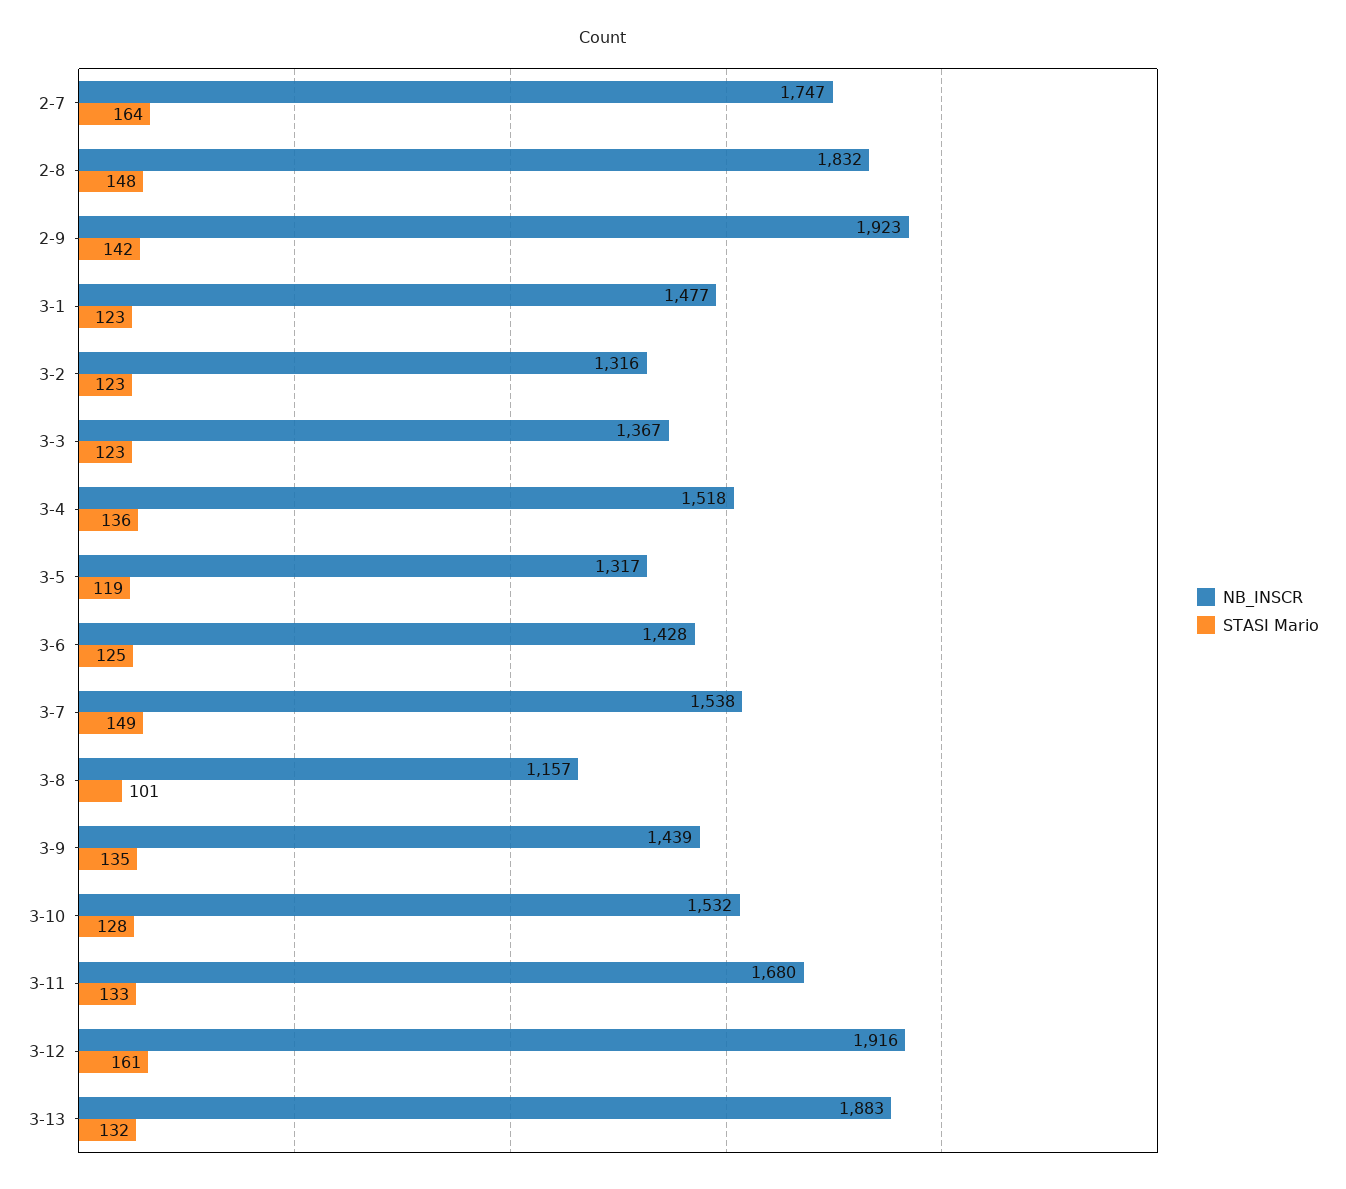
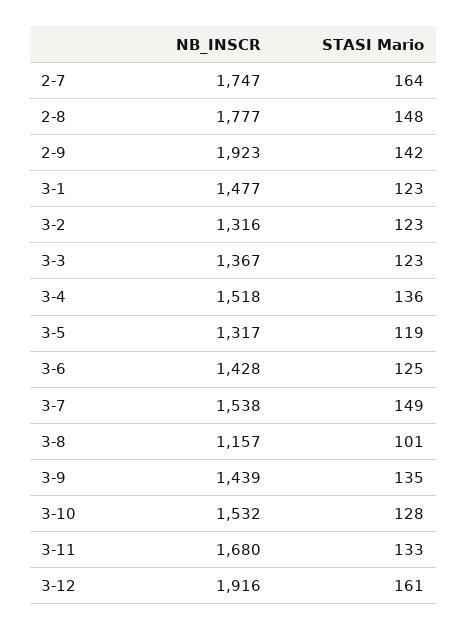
  {
    "NB_INSCR": {
      "2-7": 1747,
-     "2-8": 1832,
+     "2-8": 1777,
      "2-9": 1923,
      "3-1": 1477,
      "3-2": 1316,
      "3-3": 1367,
      "3-4": 1518,
      "3-5": 1317,
      "3-6": 1428,
      "3-7": 1538,
      "3-8": 1157,
      "3-9": 1439,
      "3-10": 1532,
      "3-11": 1680,
-     "3-12": 1916,
+     "3-12": 1916
-     "3-13": 1883
    },
    "STASI Mario": {
      "2-7": 164,
      "2-8": 148,
      "2-9": 142,
      "3-1": 123,
      "3-2": 123,
      "3-3": 123,
      "3-4": 136,
      "3-5": 119,
      "3-6": 125,
      "3-7": 149,
      "3-8": 101,
      "3-9": 135,
      "3-10": 128,
      "3-11": 133,
-     "3-12": 161,
+     "3-12": 161
-     "3-13": 132
    }
  }

